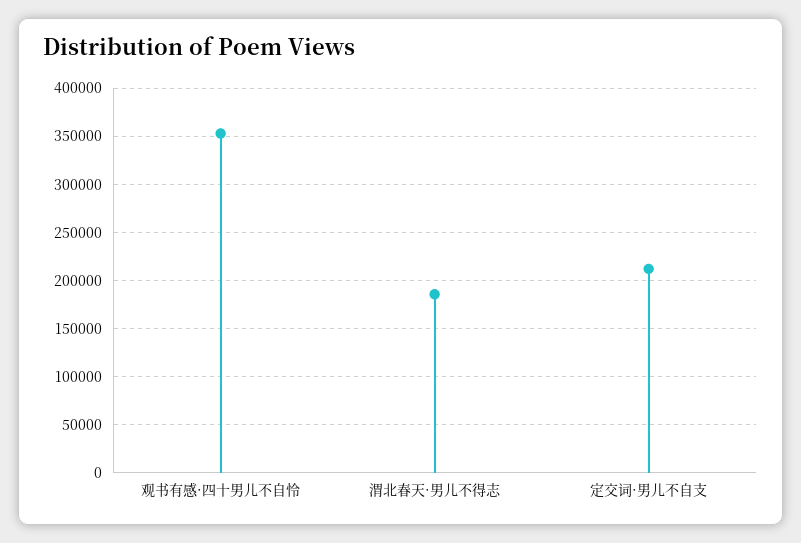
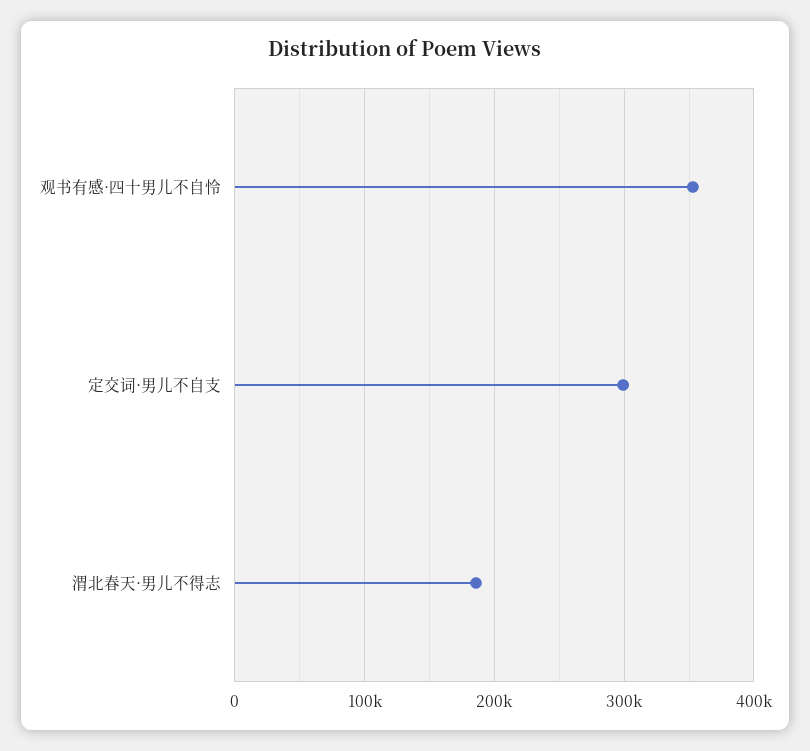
  {
    "观书有感·四十男儿不自怜": 350000,
    "渭北春天·男儿不得志": 190000,
-   "定交词·男儿不自支": 210000
+   "定交词·男儿不自支": 300000
  }

